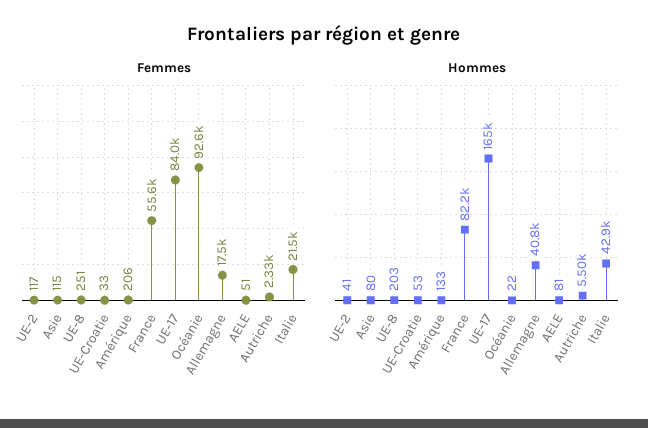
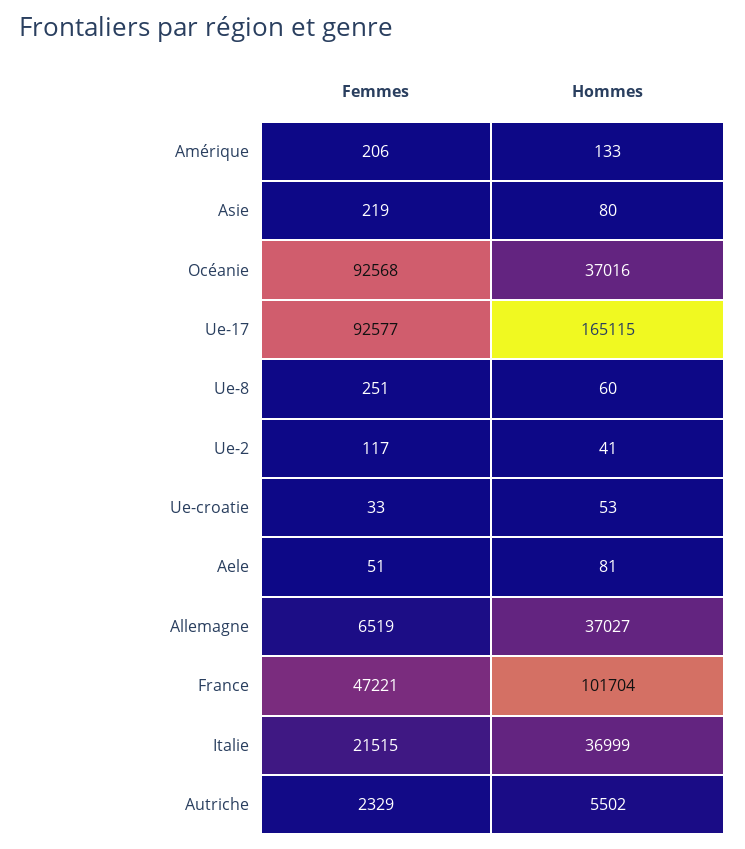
  {
    "Femmes": {
      "UE-2": 117,
-     "Asie": 115,
+     "Asie": 219,
      "UE-8": 251,
      "UE-Croatie": 33,
      "Amérique": 206,
-     "France": 55600,
+     "France": 47221,
-     "UE-17": 84000,
+     "UE-17": 92577,
      "Océanie": 92568,
-     "Allemagne": 17500,
+     "Allemagne": 6519,
      "AELE": 51,
      "Autriche": 2329,
      "Italie": 21515
    },
    "Hommes": {
      "UE-2": 41,
      "Asie": 80,
-     "UE-8": 203,
+     "UE-8": 60,
      "UE-Croatie": 53,
      "Amérique": 133,
-     "France": 82200,
+     "France": 101704,
      "UE-17": 165115,
-     "Océanie": 22,
+     "Océanie": 37016,
-     "Allemagne": 40800,
+     "Allemagne": 37027,
      "AELE": 81,
      "Autriche": 5502,
-     "Italie": 42900
+     "Italie": 36999
    }
  }

